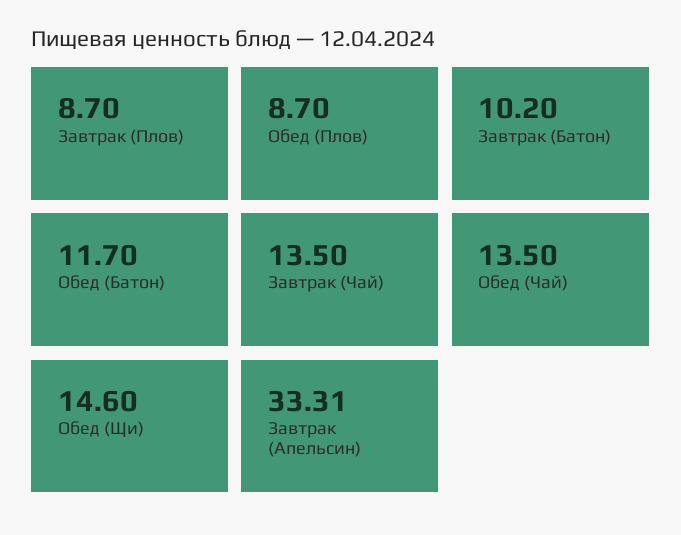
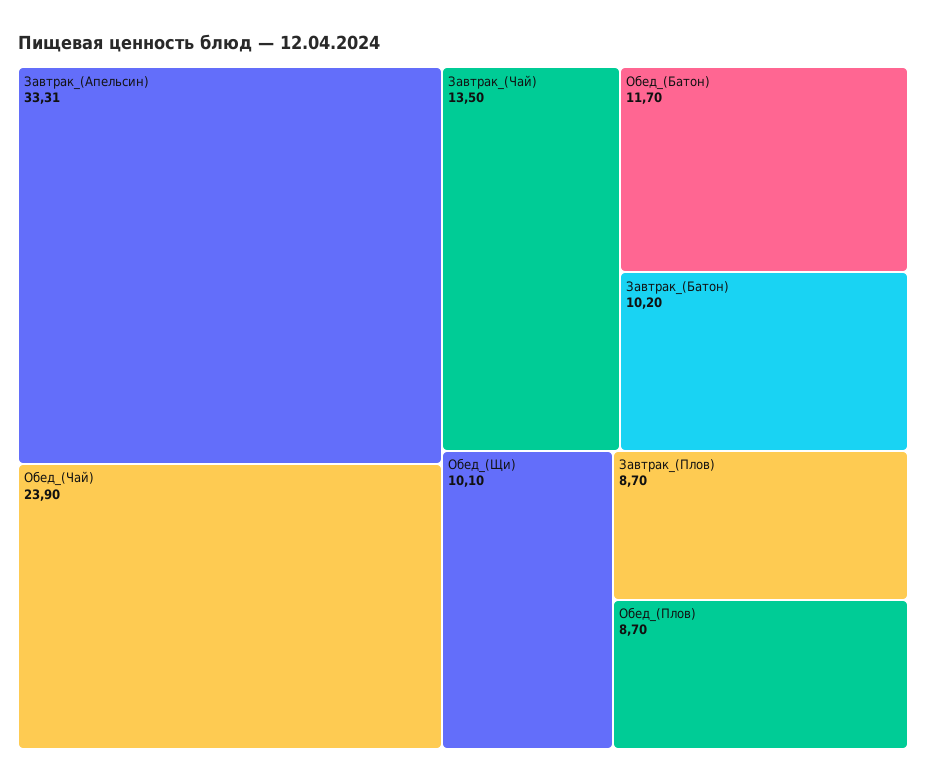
  {
    "Завтрак (Плов)": 8.7,
    "Обед (Плов)": 8.7,
    "Завтрак (Батон)": 10.2,
    "Обед (Батон)": 11.7,
    "Завтрак (Чай)": 13.5,
-   "Обед (Чай)": 13.5,
+   "Обед (Чай)": 23.9,
-   "Обед (Щи)": 14.6,
+   "Обед (Щи)": 10.1,
    "Завтрак (Апельсин)": 33.31
  }

